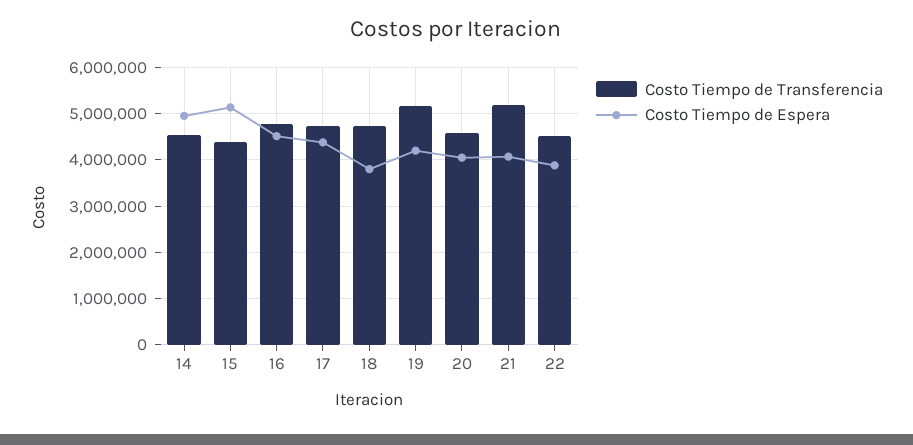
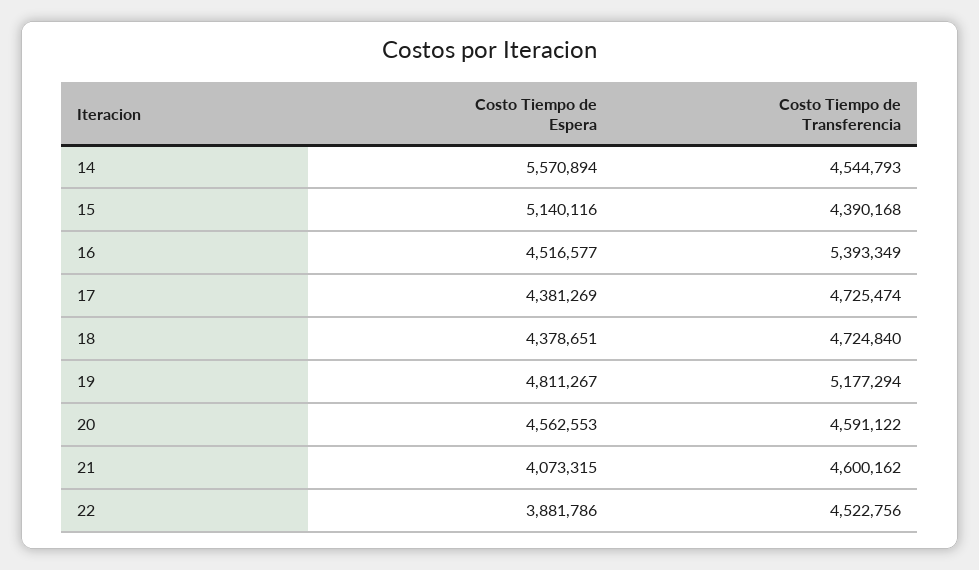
  {
    "Costo Tiempo de Transferencia": {
      "14": 4544793,
      "15": 4390168,
-     "16": 4800000,
+     "16": 5393349,
      "17": 4725474,
      "18": 4724840,
      "19": 5177294,
      "20": 4591122,
-     "21": 5200000,
+     "21": 4600162,
      "22": 4522756
    },
    "Costo Tiempo de Espera": {
-     "14": 5000000,
+     "14": 5570894,
      "15": 5140116,
      "16": 4516577,
      "17": 4381269,
-     "18": 3800000,
+     "18": 4378651,
-     "19": 4200000,
+     "19": 4811267,
-     "20": 4000000,
+     "20": 4562553,
      "21": 4073315,
      "22": 3881786
    }
  }

